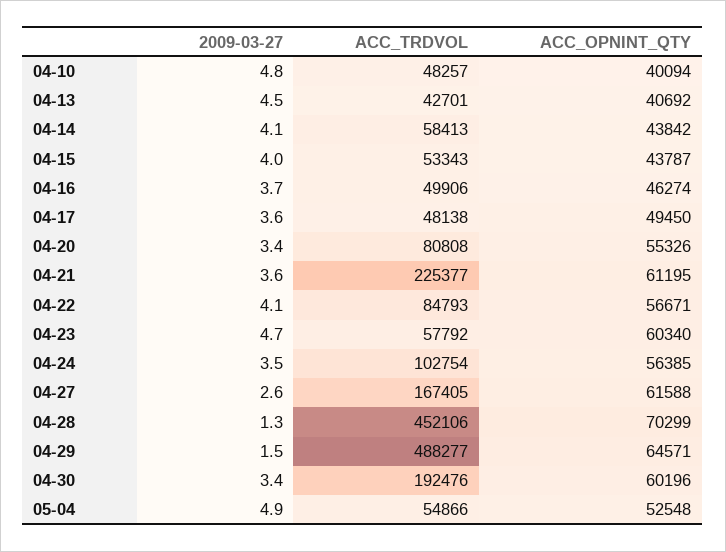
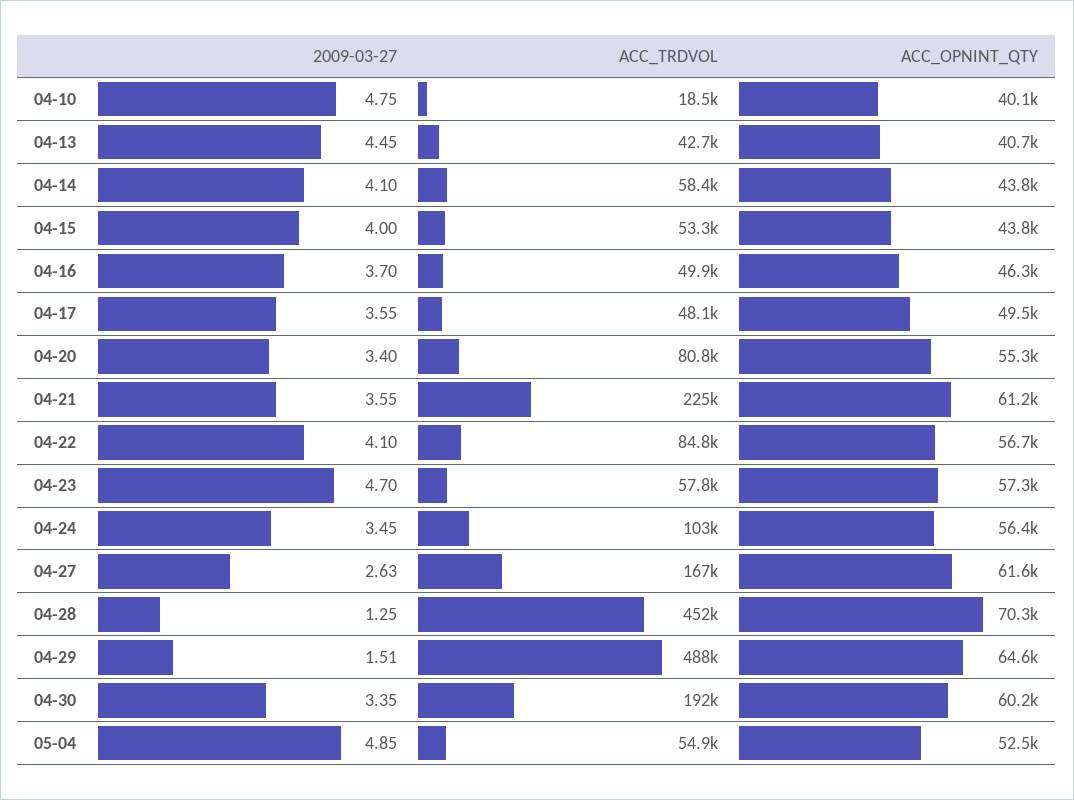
  {
    "2009-03-27": {
      "04-10": 4.75,
      "04-13": 4.45,
      "04-14": 4.1,
      "04-15": 4,
      "04-16": 3.7,
      "04-17": 3.55,
      "04-20": 3.4,
      "04-21": 3.55,
      "04-22": 4.1,
      "04-23": 4.7,
      "04-24": 3.45,
      "04-27": 2.63,
      "04-28": 1.25,
      "04-29": 1.51,
      "04-30": 3.35,
      "05-04": 4.85
    },
    "ACC_TRDVOL": {
-     "04-10": 48257,
+     "04-10": 18500,
      "04-13": 42701,
      "04-14": 58413,
      "04-15": 53343,
      "04-16": 49906,
      "04-17": 48138,
      "04-20": 80808,
      "04-21": 225377,
      "04-22": 84793,
      "04-23": 57792,
      "04-24": 102754,
      "04-27": 167405,
      "04-28": 452106,
      "04-29": 488277,
      "04-30": 192476,
      "05-04": 54866
    },
    "ACC_OPNINT_QTY": {
      "04-10": 40094,
      "04-13": 40692,
      "04-14": 43842,
      "04-15": 43787,
      "04-16": 46274,
      "04-17": 49450,
      "04-20": 55326,
      "04-21": 61195,
      "04-22": 56671,
-     "04-23": 60340,
+     "04-23": 57300,
      "04-24": 56385,
      "04-27": 61588,
      "04-28": 70299,
      "04-29": 64571,
      "04-30": 60196,
      "05-04": 52548
    }
  }

